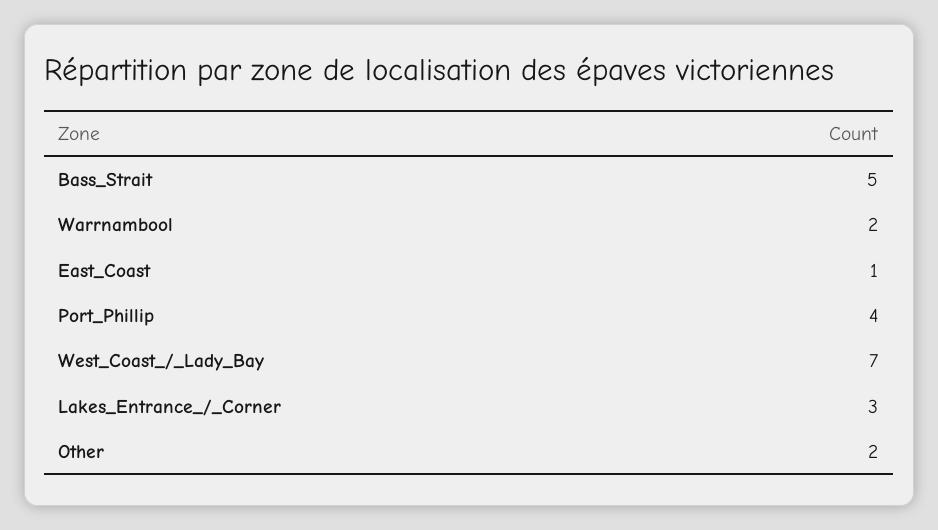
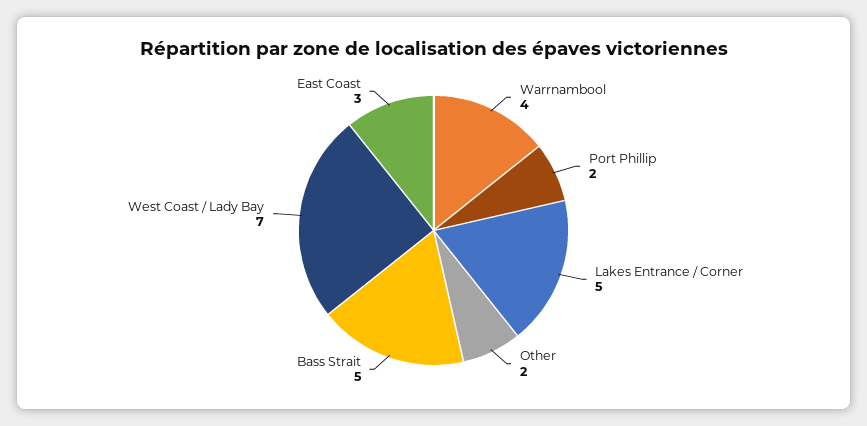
  {
    "Bass_Strait": 5,
-   "Warrnambool": 2,
+   "Warrnambool": 4,
-   "East_Coast": 1,
+   "East_Coast": 3,
-   "Port_Phillip": 4,
+   "Port_Phillip": 2,
    "West_Coast_/_Lady_Bay": 7,
-   "Lakes_Entrance_/_Corner": 3,
+   "Lakes_Entrance_/_Corner": 5,
    "Other": 2
  }

